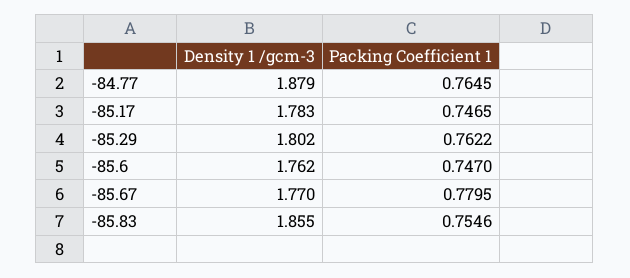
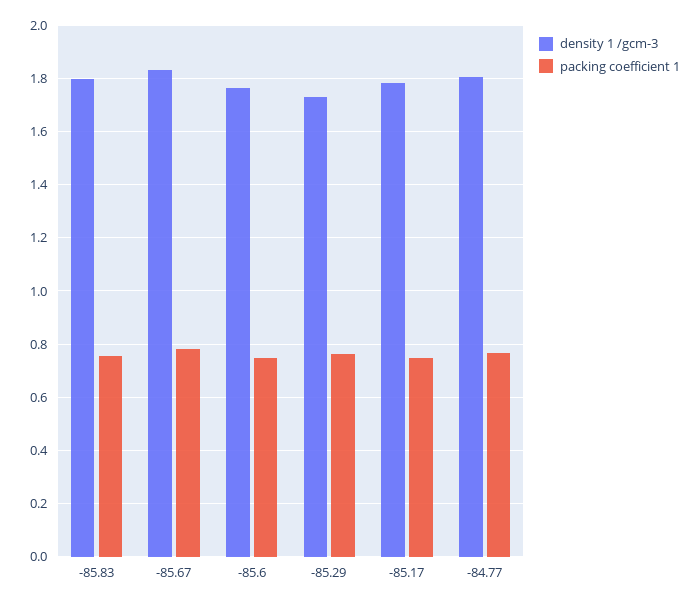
  {
    "Density 1 /gcm-3": {
-     "-84.77": 1.879,
+     "-84.77": 1.8,
      "-85.17": 1.783,
-     "-85.29": 1.802,
+     "-85.29": 1.725,
      "-85.6": 1.762,
-     "-85.67": 1.77,
+     "-85.67": 1.825,
-     "-85.83": 1.855
+     "-85.83": 1.8
    },
    "Packing Coefficient 1": {
      "-84.77": 0.7645,
      "-85.17": 0.7465,
      "-85.29": 0.7622,
      "-85.6": 0.747,
      "-85.67": 0.7795,
      "-85.83": 0.7546
    }
  }

